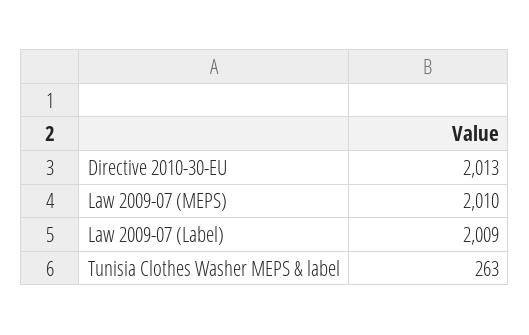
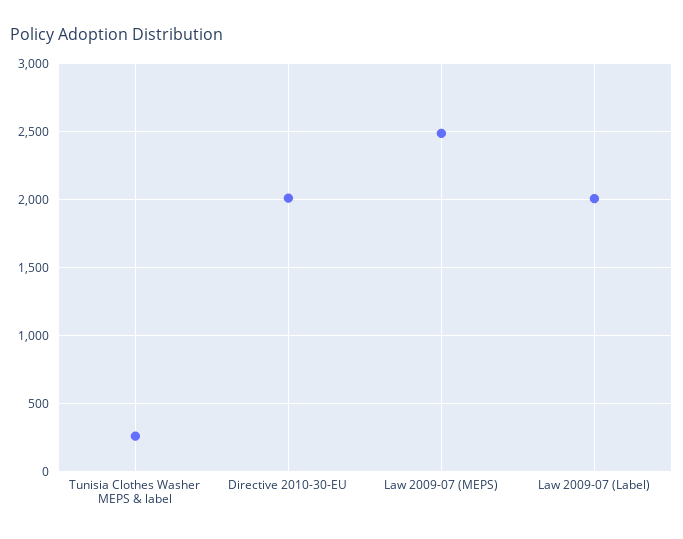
  {
    "Directive 2010-30-EU": 2013,
-   "Law 2009-07 (MEPS)": 2010,
+   "Law 2009-07 (MEPS)": 2500,
    "Law 2009-07 (Label)": 2009,
    "Tunisia Clothes Washer MEPS & label": 263
  }

